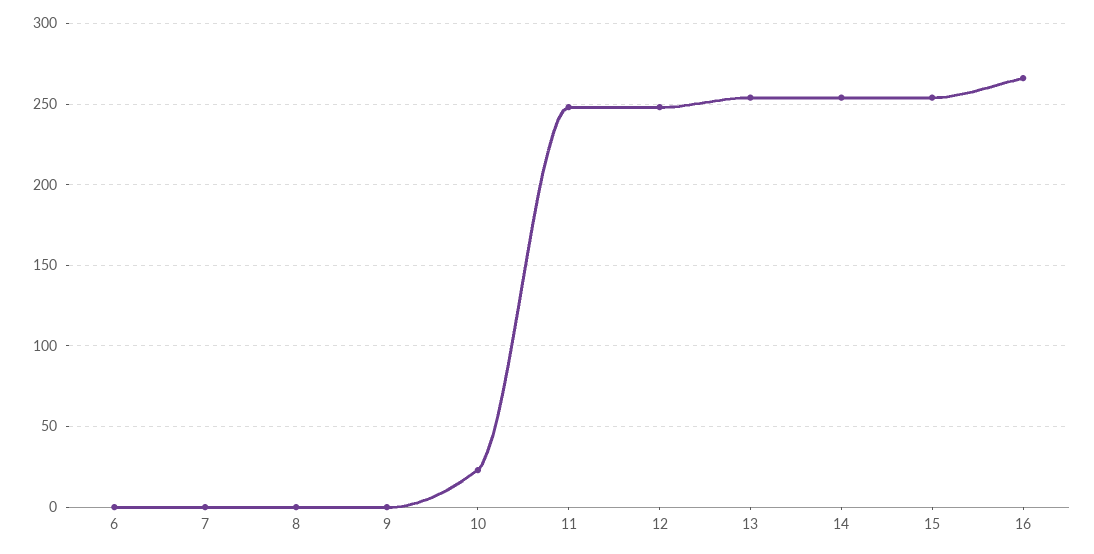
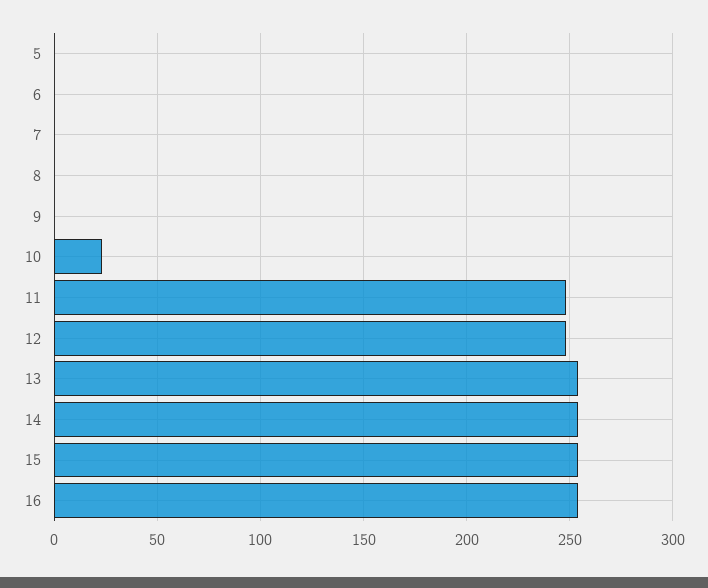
  {
    "6": 0,
    "7": 0,
    "8": 0,
    "9": 0,
    "10": 25,
    "11": 250,
    "12": 250,
    "13": 255,
    "14": 255,
    "15": 255,
-   "16": 265
+   "16": 255,
+   "5": 0
  }

